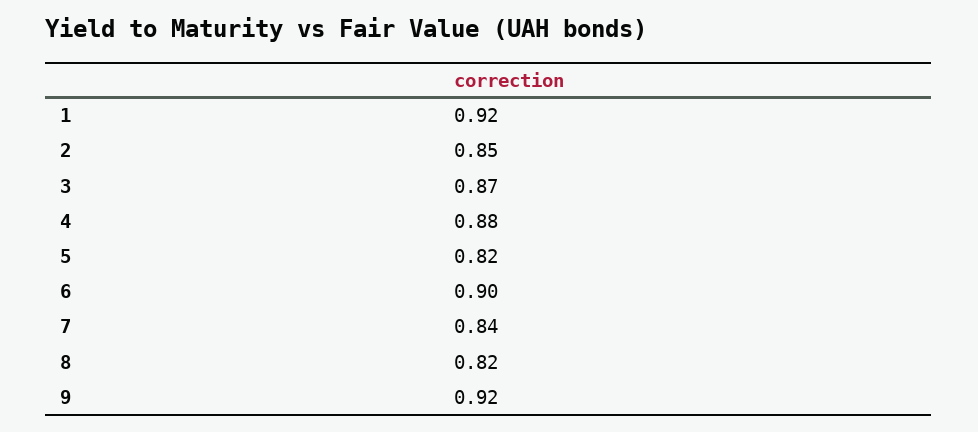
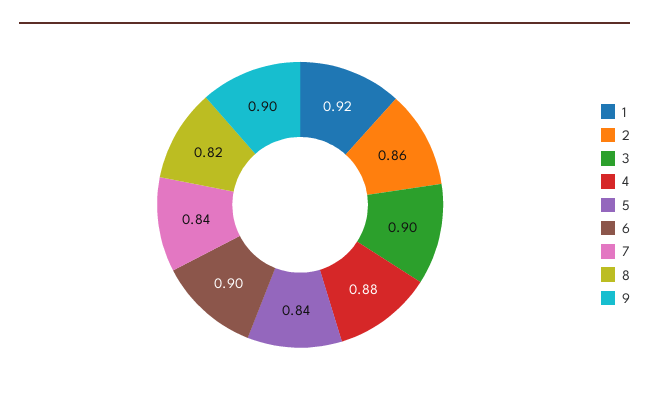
  {
    "1": 0.92,
-   "2": 0.85,
+   "2": 0.86,
-   "3": 0.87,
+   "3": 0.9,
    "4": 0.88,
-   "5": 0.82,
+   "5": 0.84,
    "6": 0.9,
    "7": 0.84,
    "8": 0.82,
-   "9": 0.92
+   "9": 0.9
  }

